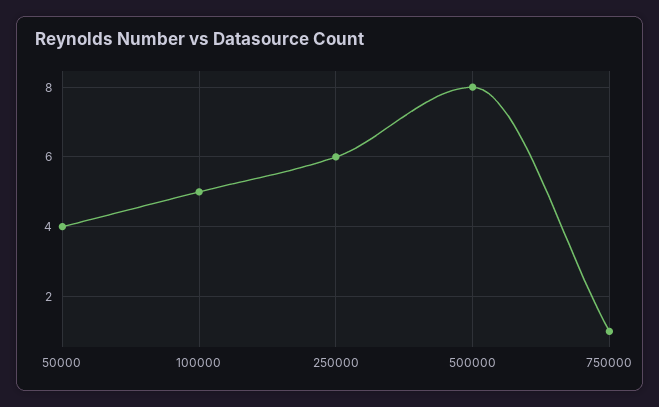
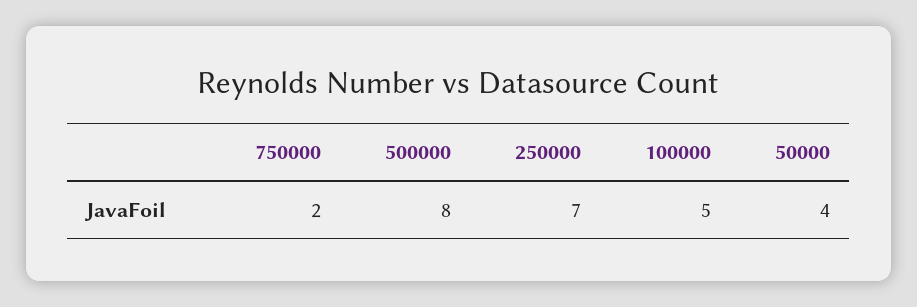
  {
    "50000": 4,
    "100000": 5,
-   "250000": 6,
+   "250000": 7,
    "500000": 8,
-   "750000": 1
+   "750000": 2
  }

